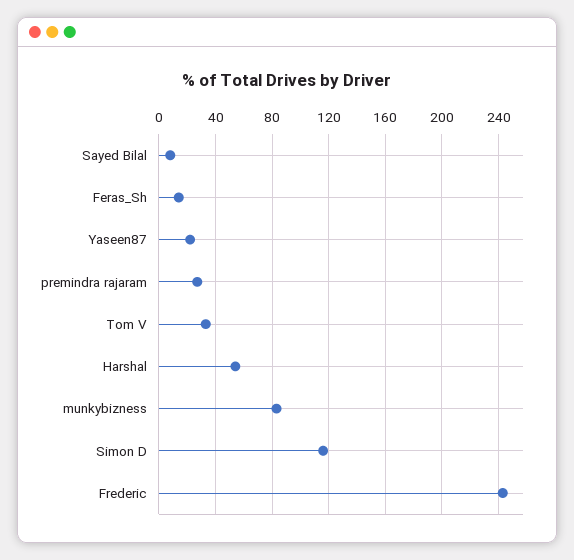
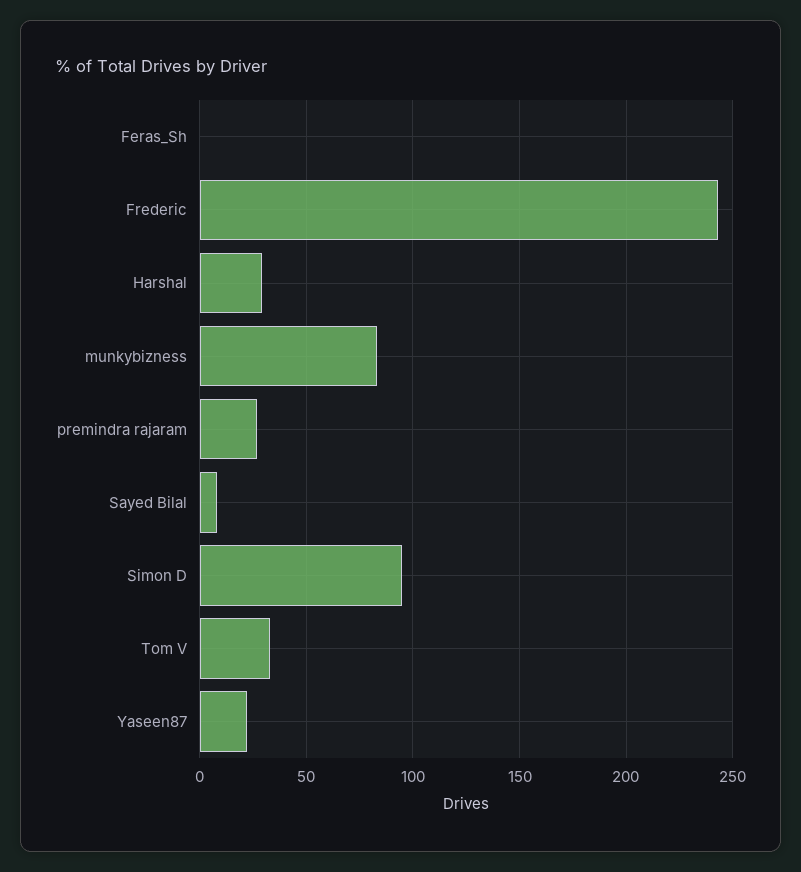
  {
    "Sayed Bilal": 10,
-   "Feras_Sh": 15,
+   "Feras_Sh": 0,
    "Yaseen87": 20,
    "premindra rajaram": 25,
    "Tom V": 35,
-   "Harshal": 55,
+   "Harshal": 30,
    "munkybizness": 85,
-   "Simon D": 115,
+   "Simon D": 95,
    "Frederic": 245
  }

